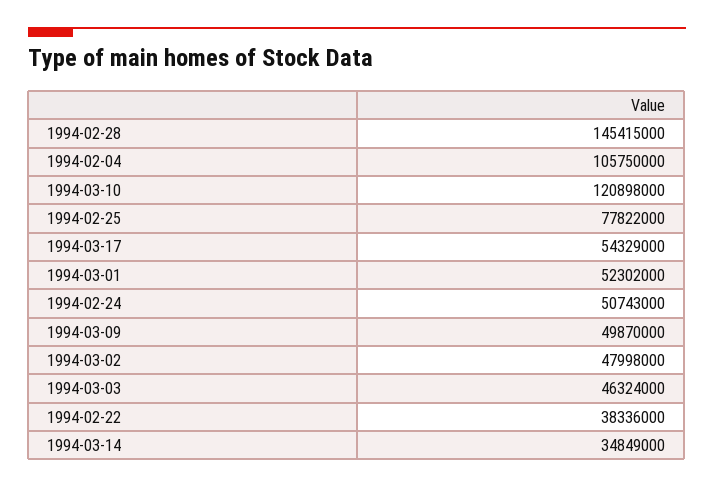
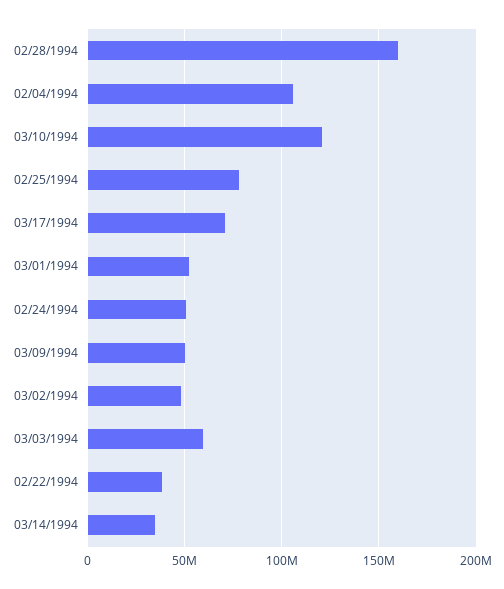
  {
-   "1994-02-28": 145415000,
+   "1994-02-28": 160000000,
    "1994-02-04": 105750000,
    "1994-03-10": 120898000,
    "1994-02-25": 77822000,
-   "1994-03-17": 54329000,
+   "1994-03-17": 70000000,
    "1994-03-01": 52302000,
    "1994-02-24": 50743000,
    "1994-03-09": 49870000,
    "1994-03-02": 47998000,
-   "1994-03-03": 46324000,
+   "1994-03-03": 60000000,
    "1994-02-22": 38336000,
    "1994-03-14": 34849000
  }

